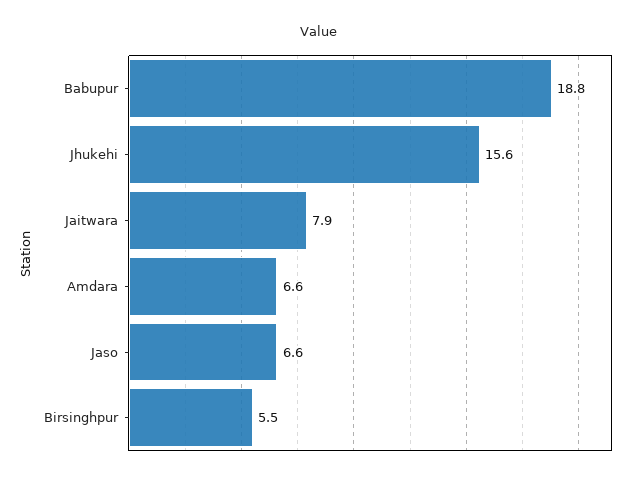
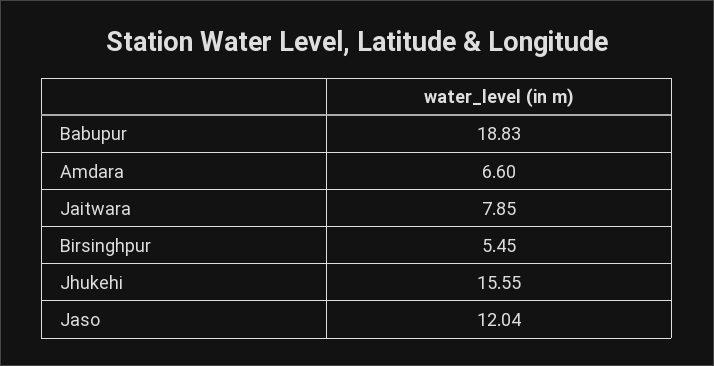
  {
    "Babupur": 18.83,
    "Jhukehi": 15.55,
    "Jaitwara": 7.85,
    "Amdara": 6.6,
-   "Jaso": 6.6,
+   "Jaso": 12.04,
    "Birsinghpur": 5.45
  }

